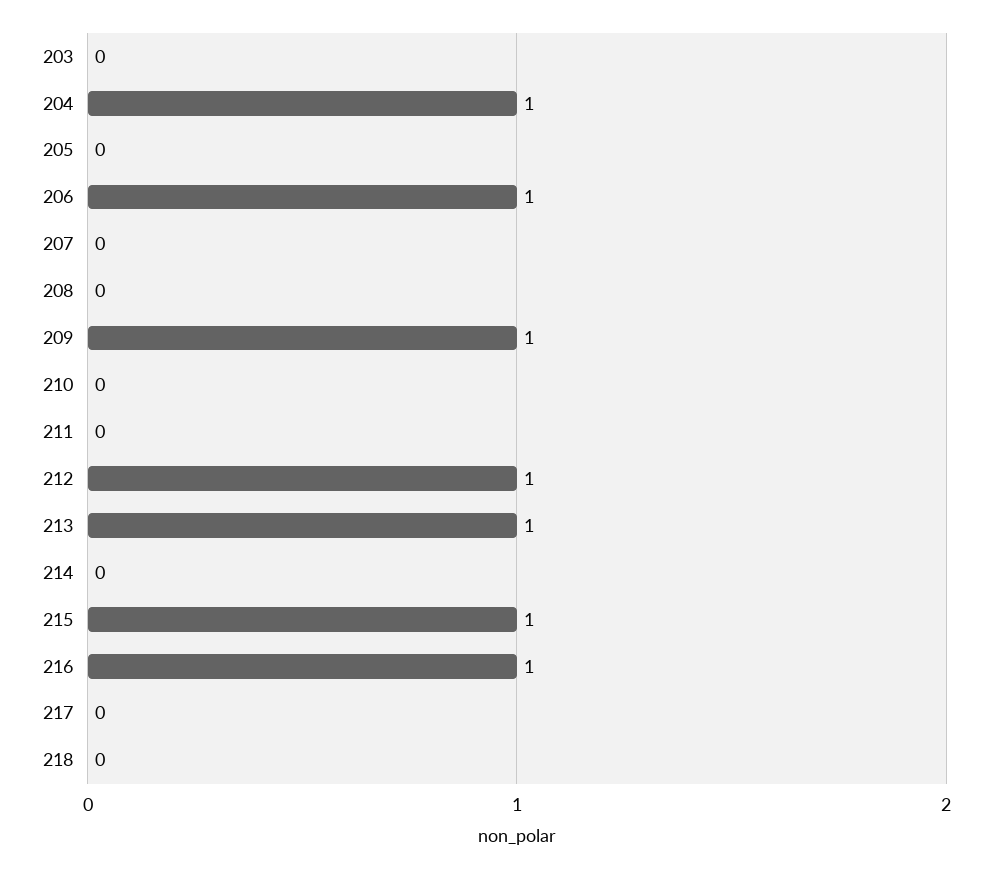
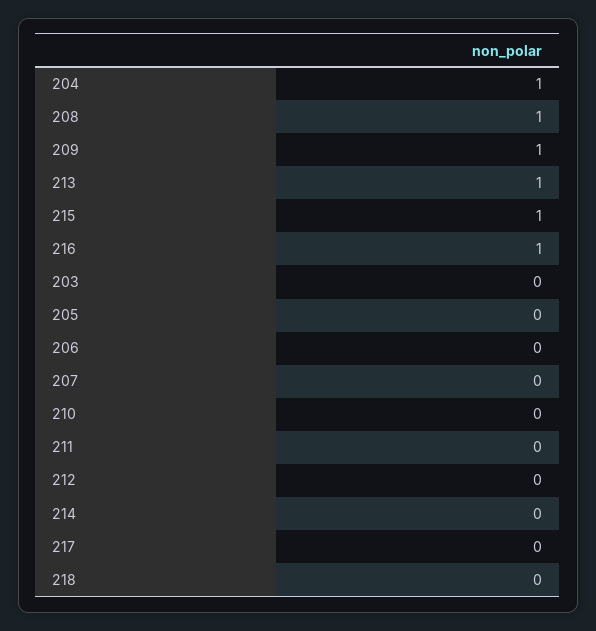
  {
    "203": 0,
    "204": 1,
    "205": 0,
-   "206": 1,
+   "206": 0,
    "207": 0,
-   "208": 0,
+   "208": 1,
    "209": 1,
    "210": 0,
    "211": 0,
-   "212": 1,
+   "212": 0,
    "213": 1,
    "214": 0,
    "215": 1,
    "216": 1,
    "217": 0,
    "218": 0
  }

